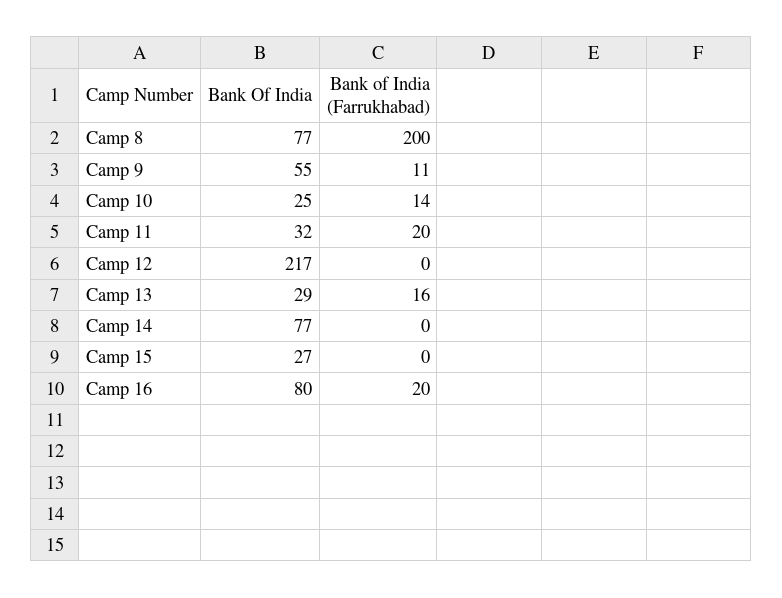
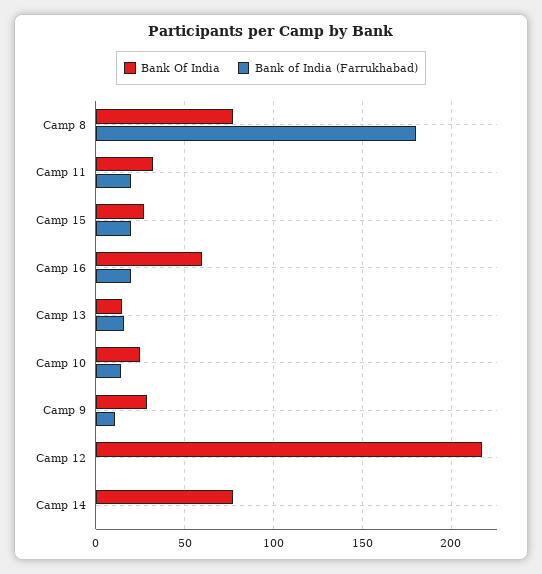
  {
    "Bank Of India": {
      "Camp 8": 77,
-     "Camp 9": 55,
+     "Camp 9": 30,
      "Camp 10": 25,
      "Camp 11": 32,
      "Camp 12": 217,
-     "Camp 13": 29,
+     "Camp 13": 15,
      "Camp 14": 77,
      "Camp 15": 27,
-     "Camp 16": 80
+     "Camp 16": 60
    },
    "Bank of India (Farrukhabad)": {
-     "Camp 8": 200,
+     "Camp 8": 180,
      "Camp 9": 11,
      "Camp 10": 14,
      "Camp 11": 20,
      "Camp 12": 0,
      "Camp 13": 16,
      "Camp 14": 0,
-     "Camp 15": 0,
+     "Camp 15": 20,
      "Camp 16": 20
    }
  }

